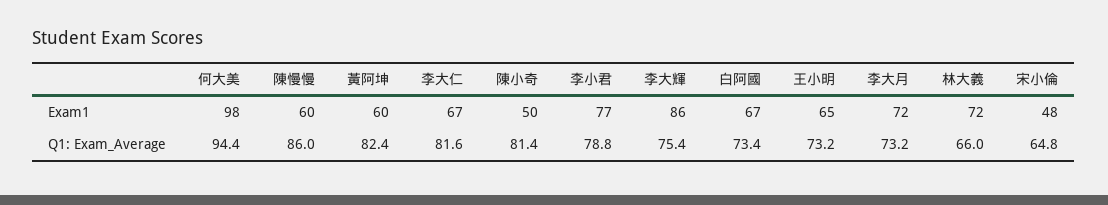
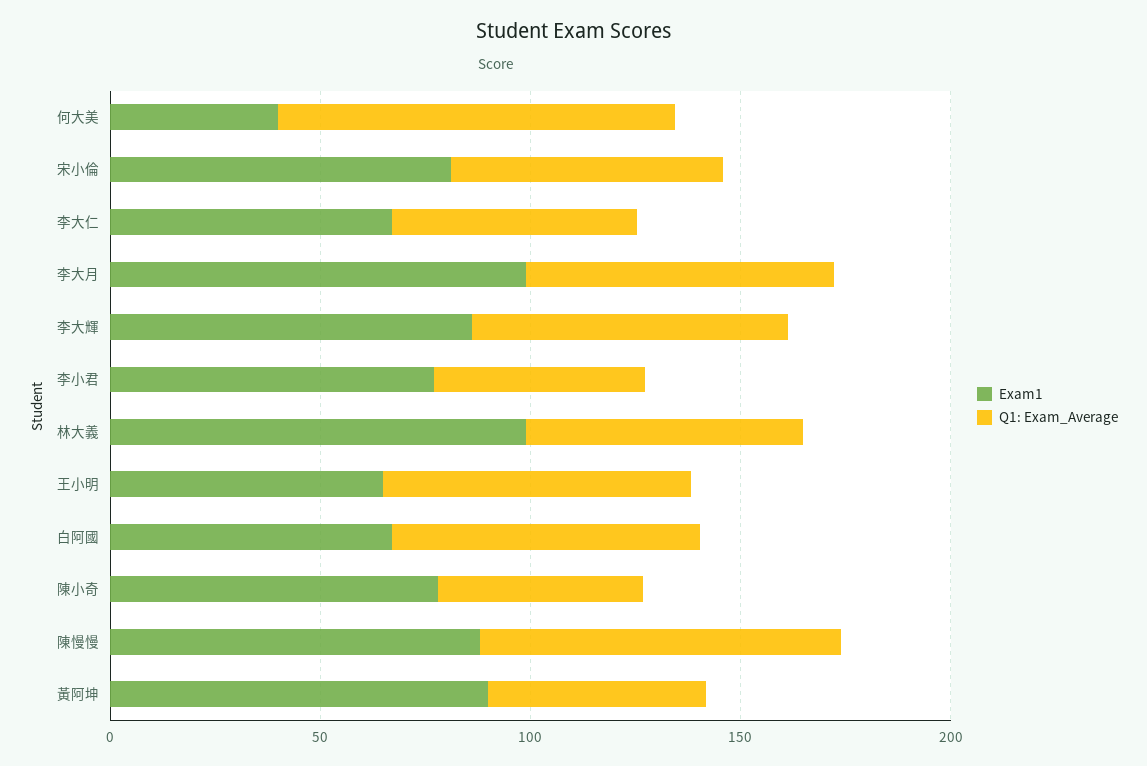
  {
    "Exam1": {
-     "何大美": 98,
+     "何大美": 40,
-     "陳慢慢": 60,
+     "陳慢慢": 90,
-     "黃阿坤": 60,
+     "黃阿坤": 90,
      "李大仁": 67,
-     "陳小奇": 50,
+     "陳小奇": 80,
      "李小君": 77,
      "李大輝": 86,
      "白阿國": 67,
      "王小明": 65,
-     "李大月": 72,
+     "李大月": 100,
-     "林大義": 72,
+     "林大義": 100,
-     "宋小倫": 48
+     "宋小倫": 80
    },
    "Q1: Exam_Average": {
      "何大美": 94.4,
      "陳慢慢": 86,
-     "黃阿坤": 82.4,
+     "黃阿坤": 50,
-     "李大仁": 81.6,
+     "李大仁": 60,
-     "陳小奇": 81.4,
+     "陳小奇": 50,
-     "李小君": 78.8,
+     "李小君": 50,
      "李大輝": 75.4,
      "白阿國": 73.4,
      "王小明": 73.2,
      "李大月": 73.2,
      "林大義": 66,
      "宋小倫": 64.8
    }
  }

